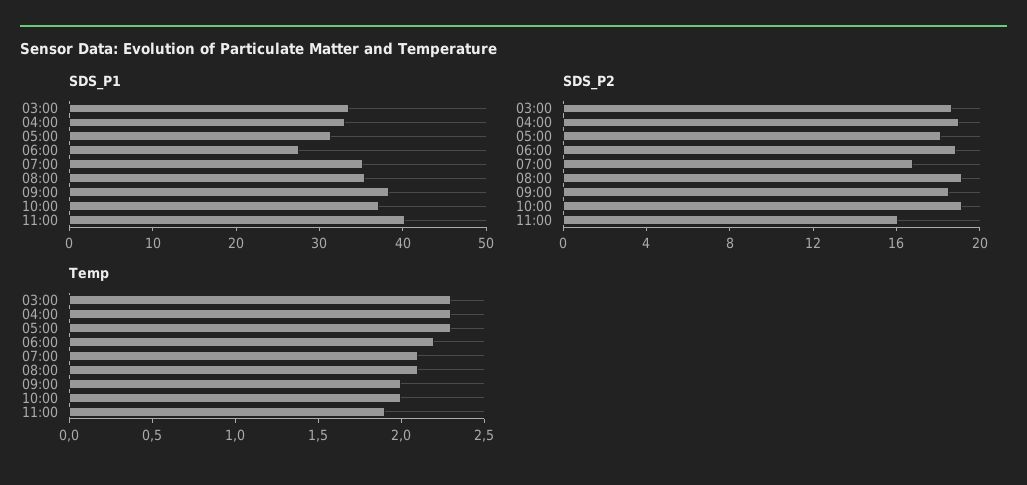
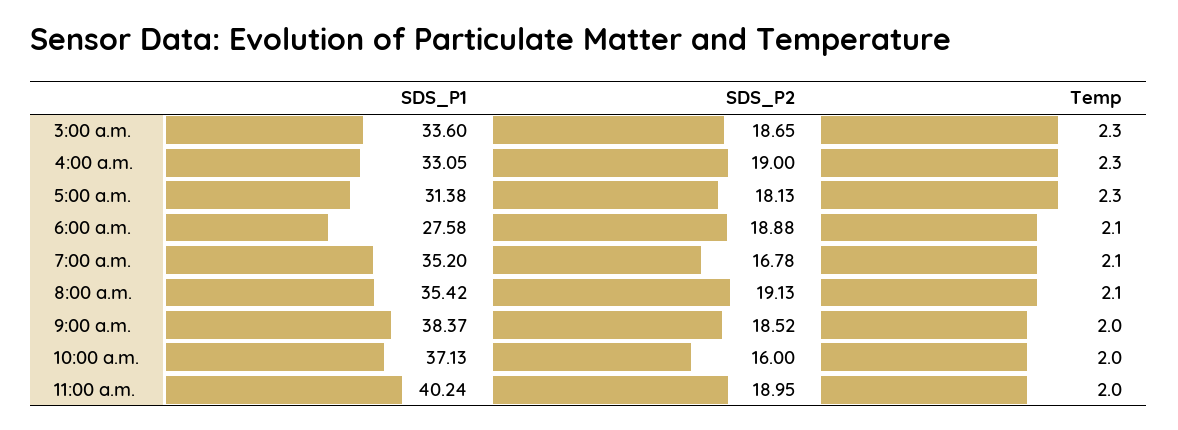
  {
    "SDS_P1": {
      "03:00": 33.6,
      "04:00": 33.05,
      "05:00": 31.38,
      "06:00": 27.58,
      "07:00": 35.2,
      "08:00": 35.42,
      "09:00": 38.37,
      "10:00": 37.13,
      "11:00": 40.24
    },
    "SDS_P2": {
      "03:00": 18.65,
      "04:00": 19,
      "05:00": 18.13,
      "06:00": 18.88,
      "07:00": 16.78,
      "08:00": 19.13,
      "09:00": 18.52,
-     "10:00": 19,
+     "10:00": 16,
-     "11:00": 16
+     "11:00": 18.95
    },
    "Temp": {
      "03:00": 2.3,
      "04:00": 2.3,
      "05:00": 2.3,
-     "06:00": 2.2,
+     "06:00": 2.1,
      "07:00": 2.1,
      "08:00": 2.1,
      "09:00": 2,
      "10:00": 2,
-     "11:00": 1.9
+     "11:00": 2
    }
  }

